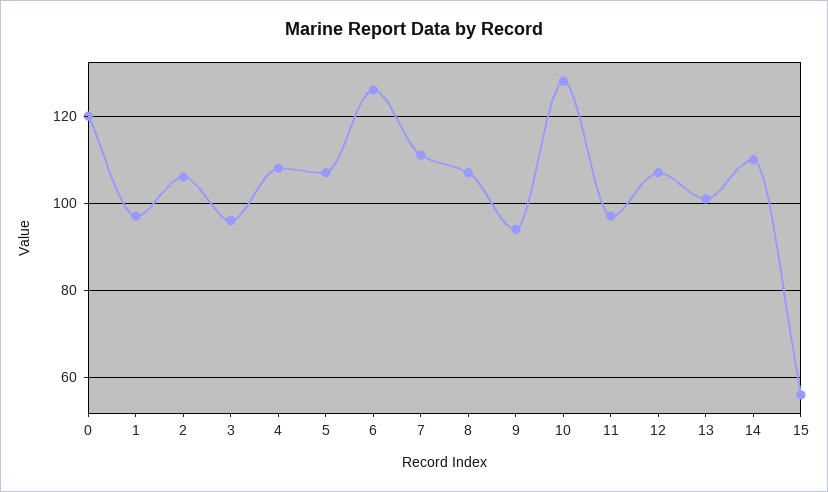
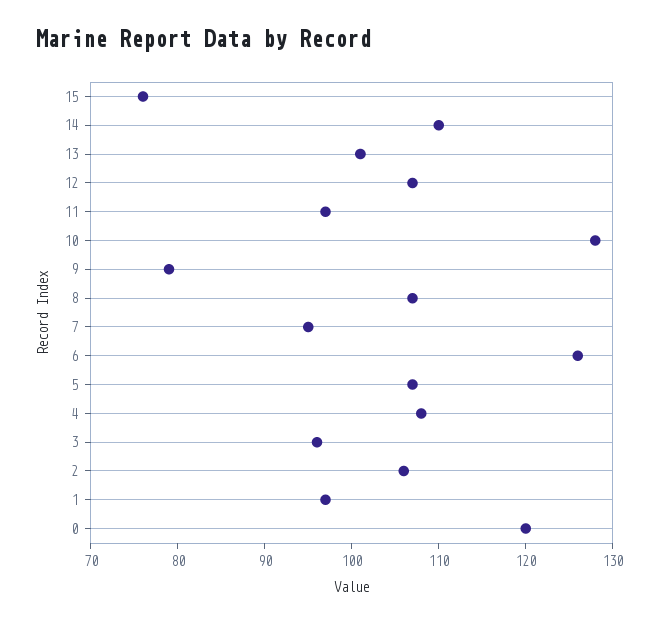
  {
    "0": 120,
    "1": 97,
    "2": 106,
    "3": 96,
    "4": 108,
    "5": 107,
    "6": 126,
-   "7": 110,
+   "7": 95,
    "8": 107,
-   "9": 95,
+   "9": 79,
    "10": 128,
    "11": 97,
    "12": 107,
    "13": 101,
    "14": 110,
-   "15": 55
+   "15": 76
  }

